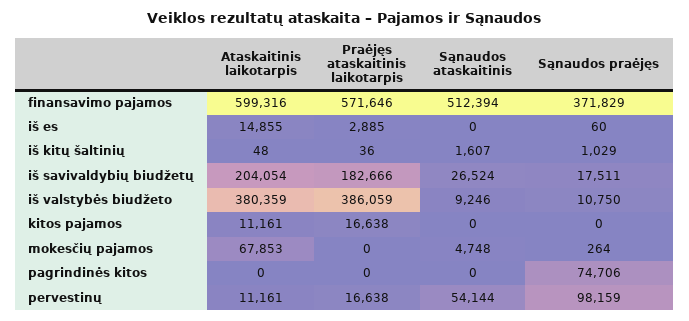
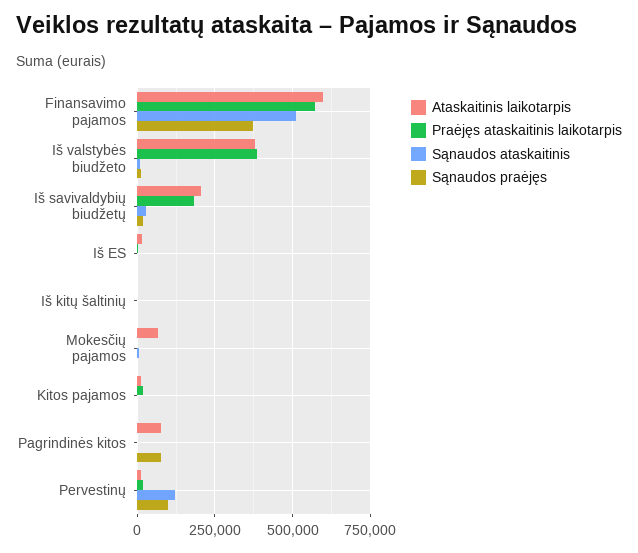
  {
    "Ataskaitinis laikotarpis": {
      "finansavimo pajamos": 599316,
      "iš es": 14855,
      "iš kitų šaltinių": 48,
      "iš savivaldybių biudžetų": 204054,
      "iš valstybės biudžeto": 380359,
      "kitos pajamos": 11161,
      "mokesčių pajamos": 67853,
-     "pagrindinės kitos": 0,
+     "pagrindinės kitos": 75000,
      "pervestinų": 11161
    },
    "Praėjęs ataskaitinis laikotarpis": {
      "finansavimo pajamos": 571646,
      "iš es": 2885,
      "iš kitų šaltinių": 36,
      "iš savivaldybių biudžetų": 182666,
      "iš valstybės biudžeto": 386059,
      "kitos pajamos": 16638,
      "mokesčių pajamos": 0,
      "pagrindinės kitos": 0,
      "pervestinų": 16638
    },
    "Sąnaudos ataskaitinis": {
      "finansavimo pajamos": 512394,
      "iš es": 0,
      "iš kitų šaltinių": 1607,
      "iš savivaldybių biudžetų": 26524,
      "iš valstybės biudžeto": 9246,
      "kitos pajamos": 0,
      "mokesčių pajamos": 4748,
      "pagrindinės kitos": 0,
-     "pervestinų": 54144
+     "pervestinų": 125000
    },
    "Sąnaudos praėjęs": {
      "finansavimo pajamos": 371829,
      "iš es": 60,
      "iš kitų šaltinių": 1029,
      "iš savivaldybių biudžetų": 17511,
      "iš valstybės biudžeto": 10750,
      "kitos pajamos": 0,
      "mokesčių pajamos": 264,
      "pagrindinės kitos": 74706,
      "pervestinų": 98159
    }
  }

